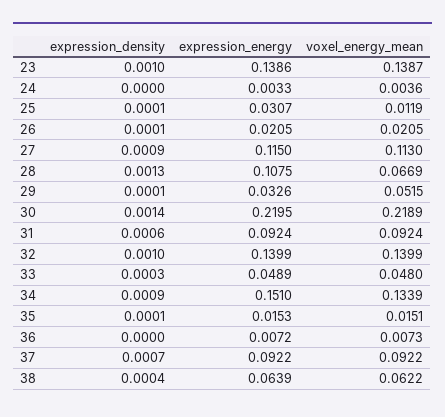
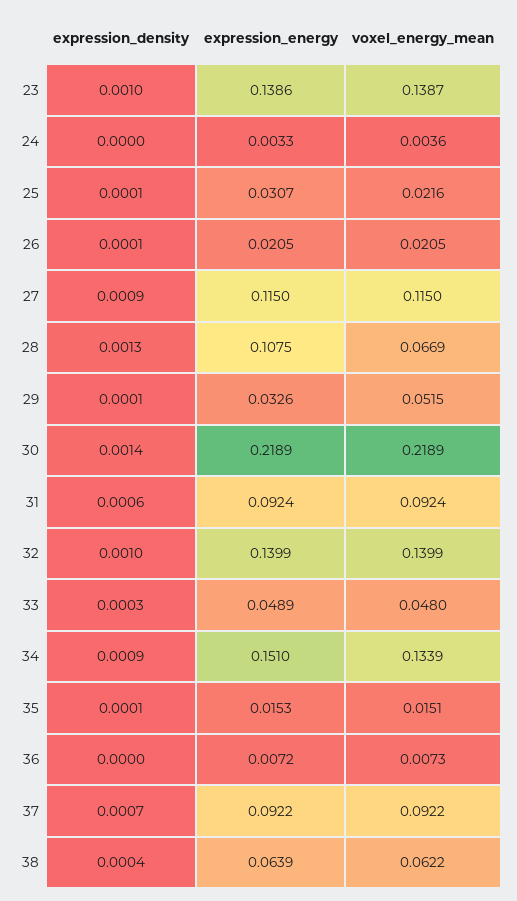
  {
    "expression_density": {
      "23": 0.001,
      "24": 0,
      "25": 0.0001,
      "26": 0.0001,
      "27": 0.0009,
      "28": 0.0013,
      "29": 0.0001,
      "30": 0.0014,
      "31": 0.0006,
      "32": 0.001,
      "33": 0.0003,
      "34": 0.0009,
      "35": 0.0001,
      "36": 0,
      "37": 0.0007,
      "38": 0.0004
    },
    "expression_energy": {
      "23": 0.1386,
      "24": 0.0033,
      "25": 0.0307,
      "26": 0.0205,
      "27": 0.115,
      "28": 0.1075,
      "29": 0.0326,
-     "30": 0.2195,
+     "30": 0.2189,
      "31": 0.0924,
      "32": 0.1399,
      "33": 0.0489,
      "34": 0.151,
      "35": 0.0153,
      "36": 0.0072,
      "37": 0.0922,
      "38": 0.0639
    },
    "voxel_energy_mean": {
      "23": 0.1387,
      "24": 0.0036,
-     "25": 0.0119,
+     "25": 0.0216,
      "26": 0.0205,
-     "27": 0.113,
+     "27": 0.115,
      "28": 0.0669,
      "29": 0.0515,
      "30": 0.2189,
      "31": 0.0924,
      "32": 0.1399,
      "33": 0.048,
      "34": 0.1339,
      "35": 0.0151,
      "36": 0.0073,
      "37": 0.0922,
      "38": 0.0622
    }
  }

